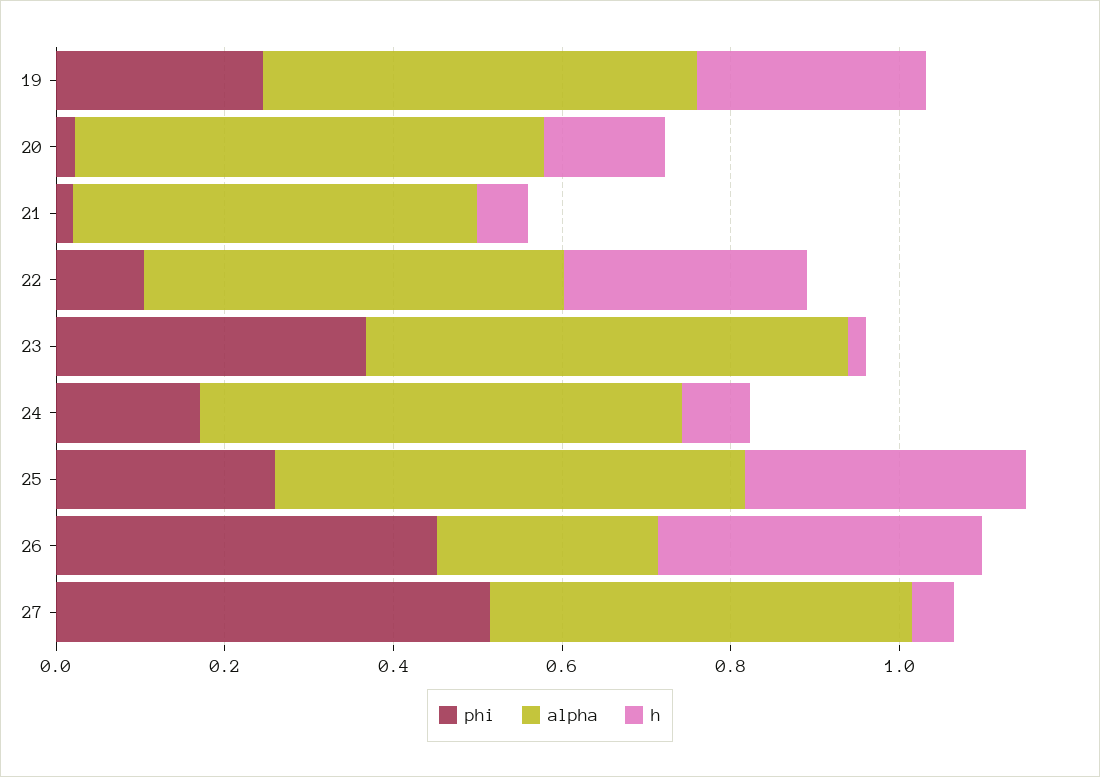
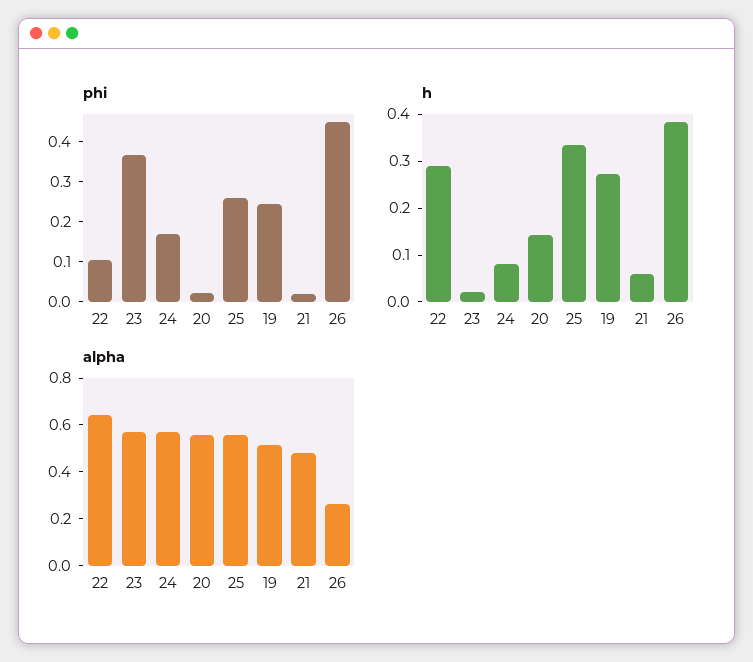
  {
    "phi": {
      "19": 0.25,
      "20": 0.025,
      "21": 0.025,
      "22": 0.1,
      "23": 0.375,
      "24": 0.175,
      "25": 0.25,
-     "26": 0.45,
+     "26": 0.45
-     "27": 0.5
    },
    "alpha": {
      "19": 0.5,
      "20": 0.55,
      "21": 0.5,
-     "22": 0.5,
+     "22": 0.65,
      "23": 0.55,
      "24": 0.55,
      "25": 0.55,
-     "26": 0.25,
+     "26": 0.25
-     "27": 0.5
    },
    "h": {
      "19": 0.28,
      "20": 0.14,
      "21": 0.06,
      "22": 0.28,
      "23": 0.02,
      "24": 0.08,
      "25": 0.34,
-     "26": 0.38,
+     "26": 0.38
-     "27": 0.05
    }
  }

